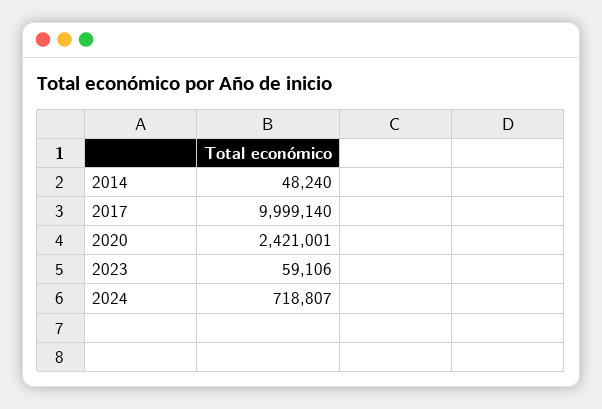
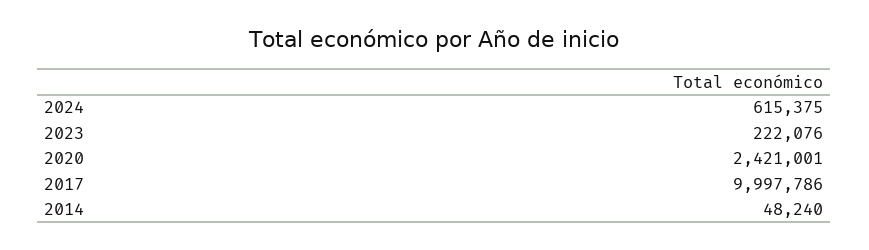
  {
    "2014": 48240,
-   "2017": 9999140,
+   "2017": 9997786,
    "2020": 2421001,
-   "2023": 59106,
+   "2023": 222076,
-   "2024": 718807
+   "2024": 615375
  }

